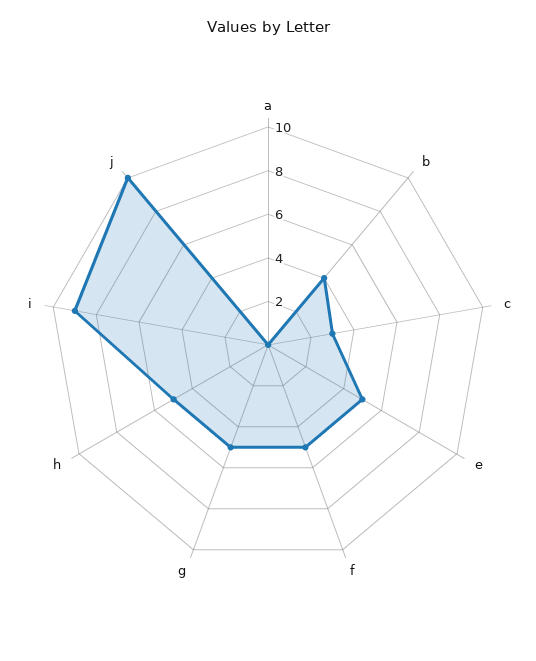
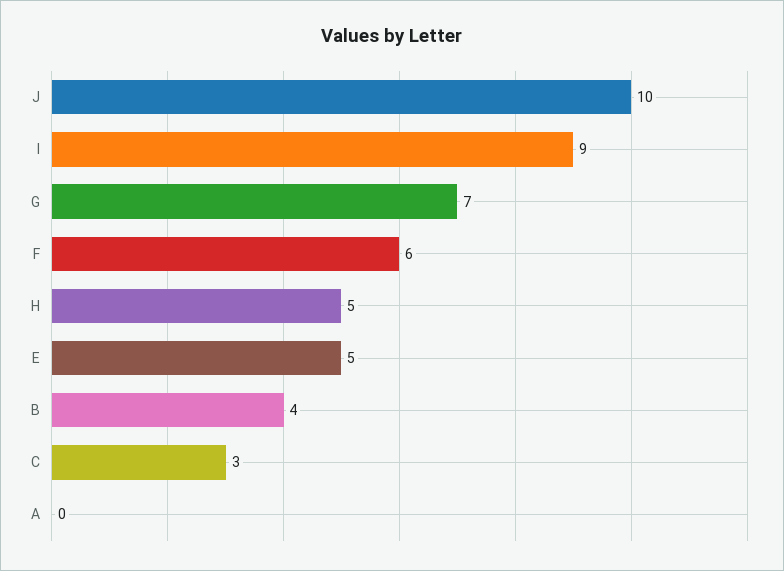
  {
    "a": 0,
    "b": 4,
    "c": 3,
    "e": 5,
-   "f": 5,
+   "f": 6,
-   "g": 5,
+   "g": 7,
    "h": 5,
    "i": 9,
    "j": 10
  }

